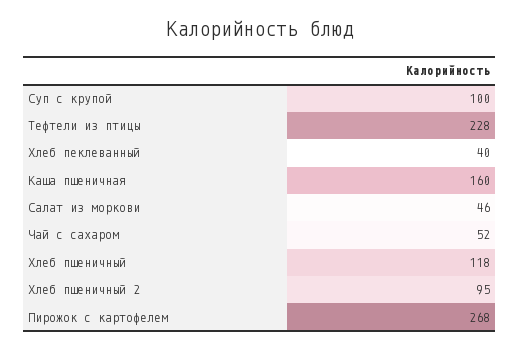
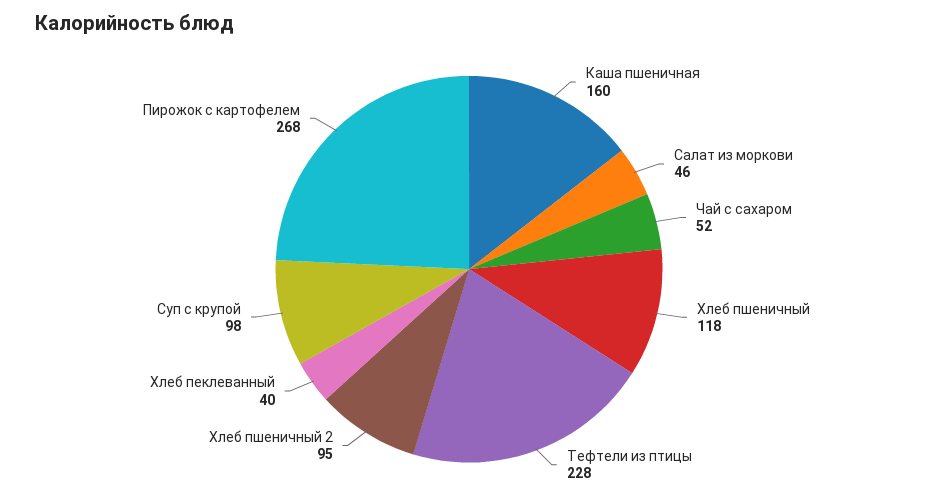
  {
-   "Суп с крупой": 100,
+   "Суп с крупой": 98,
    "Тефтели из птицы": 228,
    "Хлеб пеклеванный": 40,
    "Каша пшеничная": 160,
    "Салат из моркови": 46,
    "Чай с сахаром": 52,
    "Хлеб пшеничный": 118,
    "Хлеб пшеничный 2": 95,
    "Пирожок с картофелем": 268
  }

